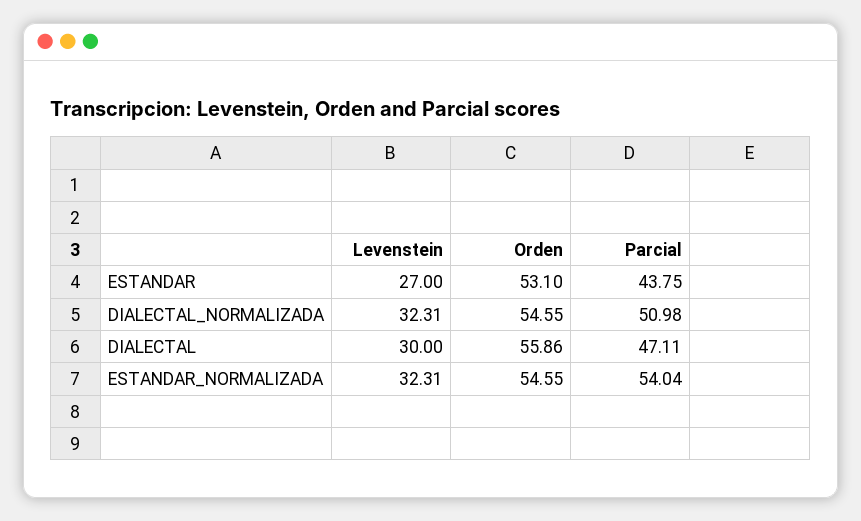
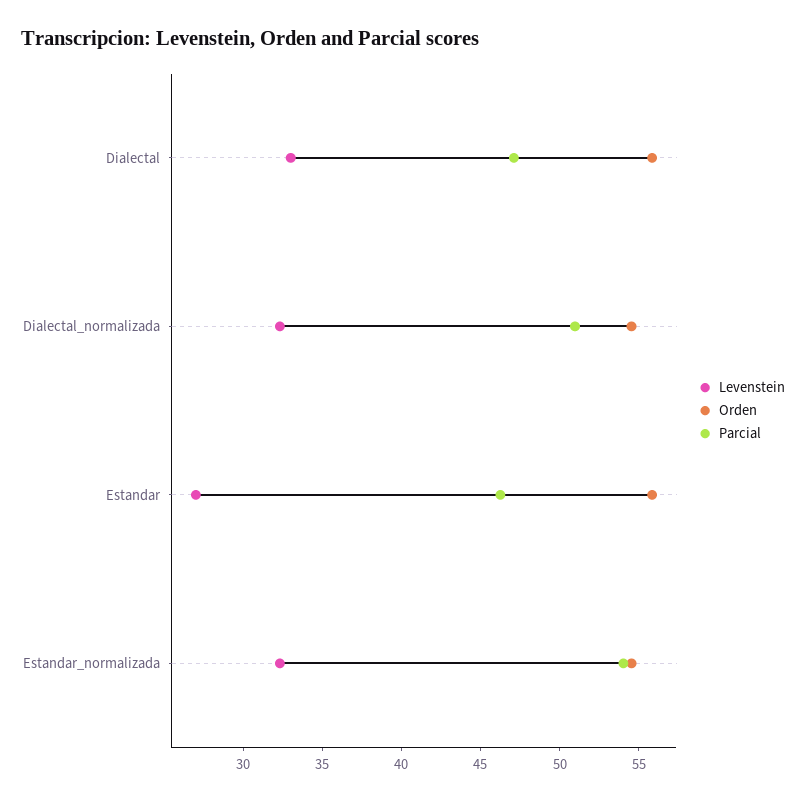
  {
    "Levenstein": {
      "ESTANDAR": 27,
      "DIALECTAL_NORMALIZADA": 32.31,
-     "DIALECTAL": 30,
+     "DIALECTAL": 33,
      "ESTANDAR_NORMALIZADA": 32.31
    },
    "Orden": {
-     "ESTANDAR": 53.1,
+     "ESTANDAR": 56,
      "DIALECTAL_NORMALIZADA": 54.55,
      "DIALECTAL": 55.86,
      "ESTANDAR_NORMALIZADA": 54.55
    },
    "Parcial": {
-     "ESTANDAR": 43.75,
+     "ESTANDAR": 46,
      "DIALECTAL_NORMALIZADA": 50.98,
      "DIALECTAL": 47.11,
      "ESTANDAR_NORMALIZADA": 54.04
    }
  }

